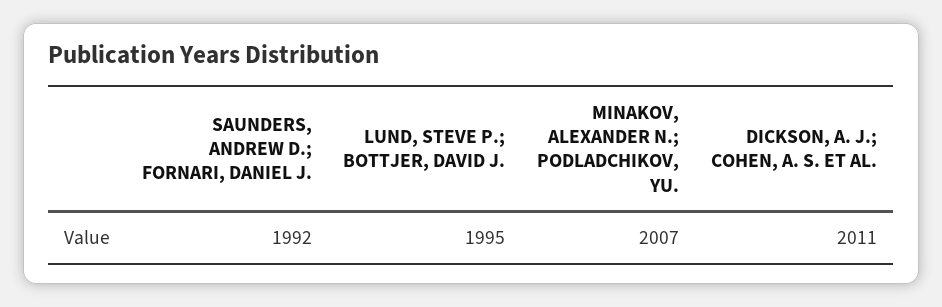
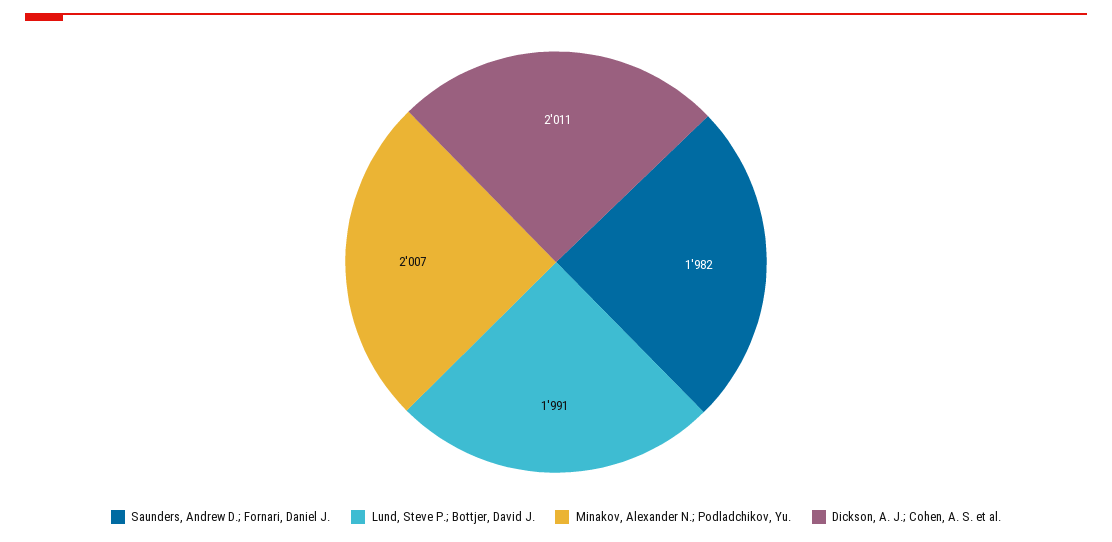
  {
-   "SAUNDERS, ANDREW D.; FORNARI, DANIEL J.": 1992,
+   "SAUNDERS, ANDREW D.; FORNARI, DANIEL J.": 1982,
-   "LUND, STEVE P.; BOTTJER, DAVID J.": 1995,
+   "LUND, STEVE P.; BOTTJER, DAVID J.": 1991,
    "MINAKOV, ALEXANDER N.; PODLADCHIKOV, YU.": 2007,
    "DICKSON, A. J.; COHEN, A. S. ET AL.": 2011
  }

